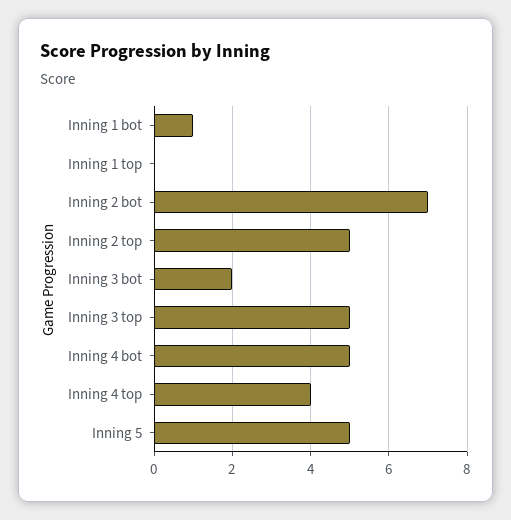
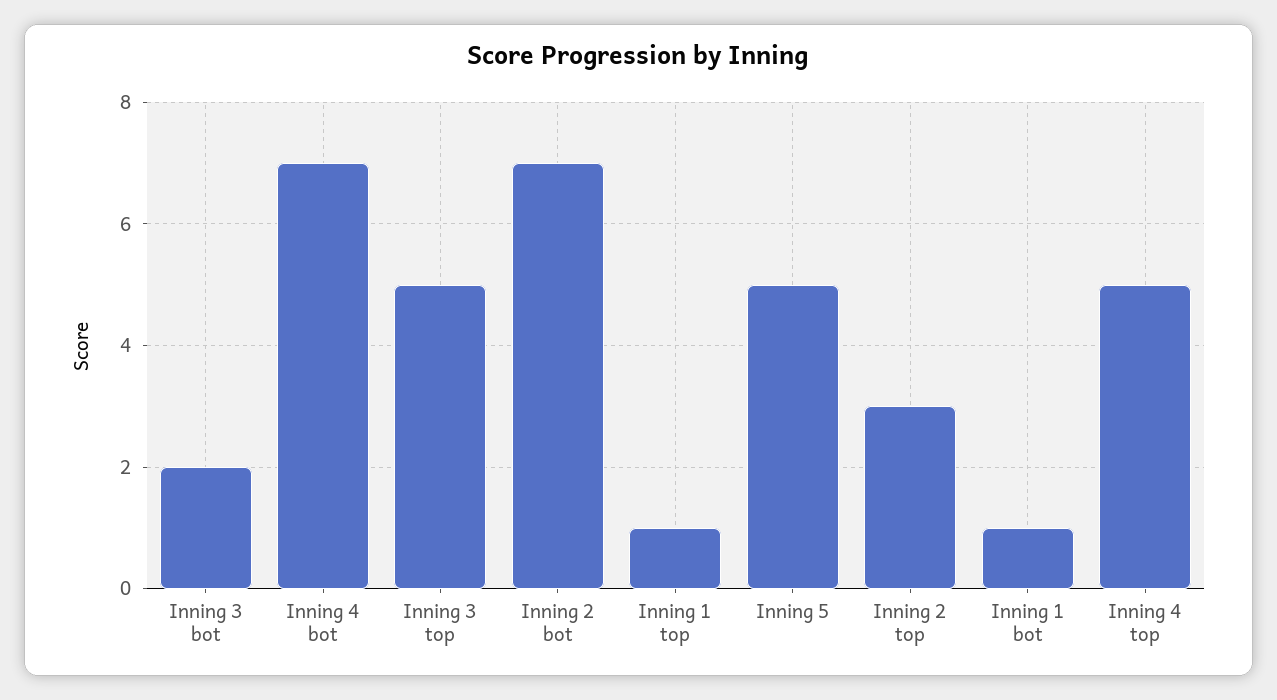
  {
    "Inning 1 bot": 1,
-   "Inning 1 top": 0,
+   "Inning 1 top": 1,
    "Inning 2 bot": 7,
-   "Inning 2 top": 5,
+   "Inning 2 top": 3,
    "Inning 3 bot": 2,
    "Inning 3 top": 5,
-   "Inning 4 bot": 5,
+   "Inning 4 bot": 7,
-   "Inning 4 top": 4,
+   "Inning 4 top": 5,
    "Inning 5": 5
  }

